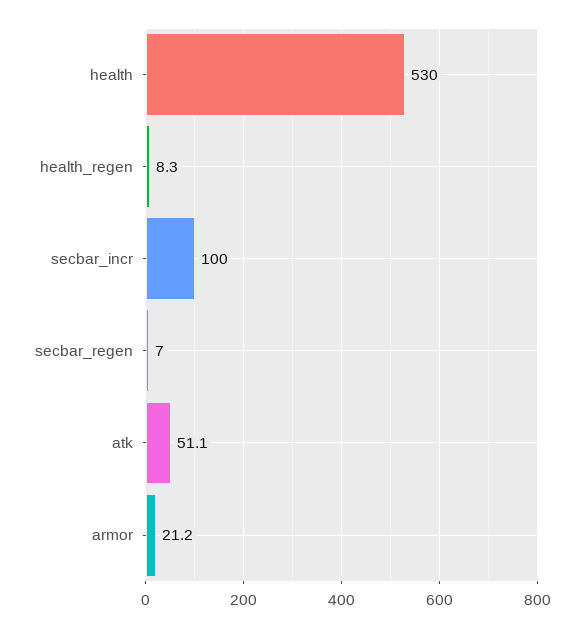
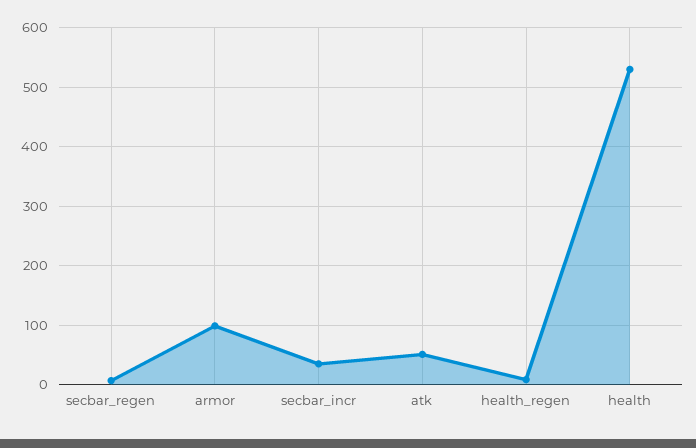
  {
    "health": 530,
    "health_regen": 8.3,
-   "secbar_incr": 100,
+   "secbar_incr": 40,
    "secbar_regen": 7,
    "atk": 51.1,
-   "armor": 21.2
+   "armor": 100
  }

